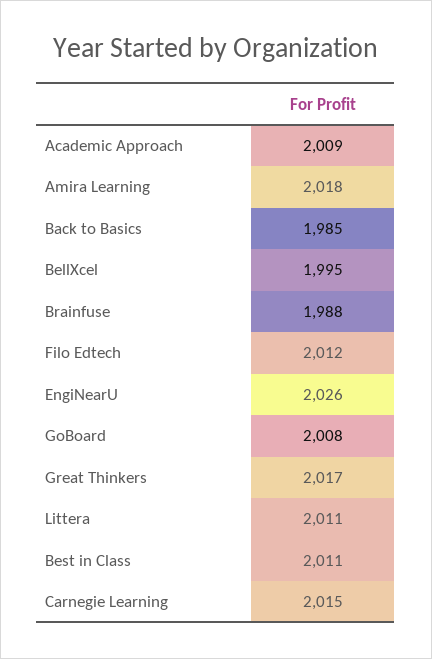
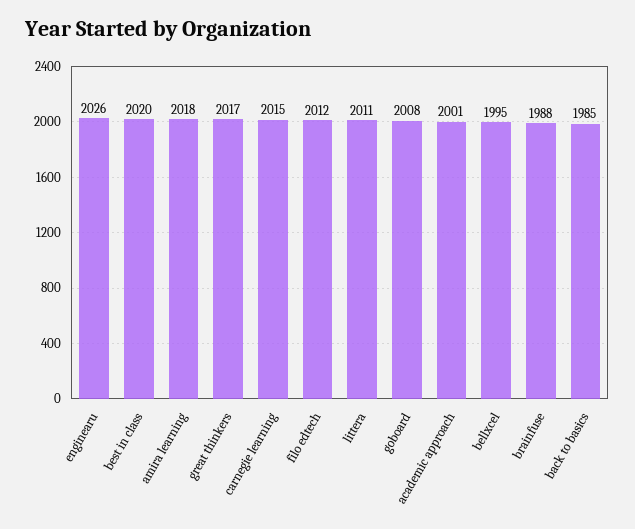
  {
-   "Academic Approach": 2009,
+   "Academic Approach": 2001,
    "Amira Learning": 2018,
    "Back to Basics": 1985,
    "BellXcel": 1995,
    "Brainfuse": 1988,
    "Filo Edtech": 2012,
    "EngiNearU": 2026,
    "GoBoard": 2008,
    "Great Thinkers": 2017,
    "Littera": 2011,
-   "Best in Class": 2011,
+   "Best in Class": 2020,
    "Carnegie Learning": 2015
  }

